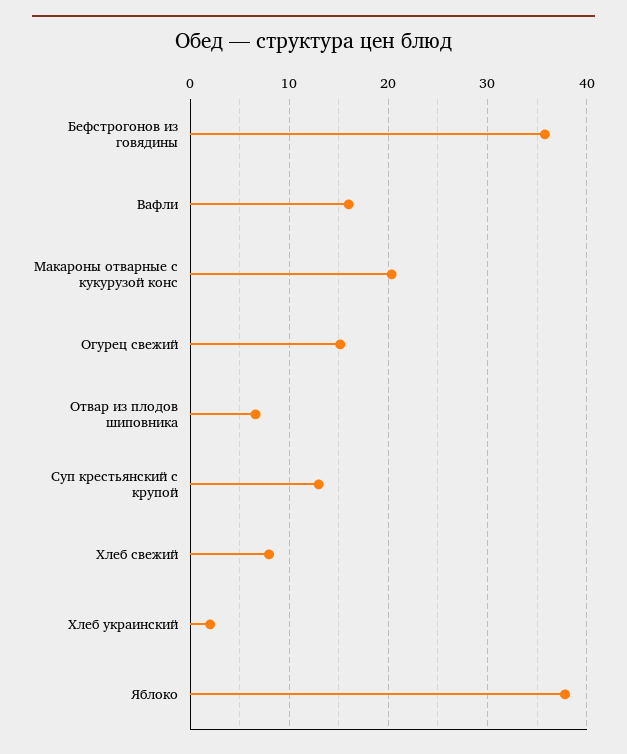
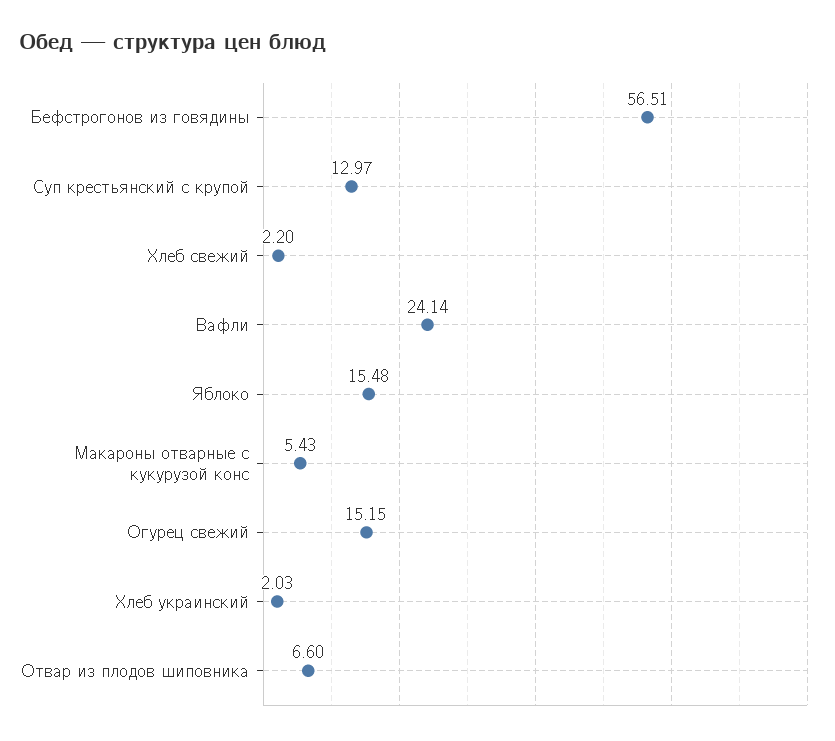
  {
-   "Бефстрогонов из говядины": 36,
+   "Бефстрогонов из говядины": 56.51,
-   "Вафли": 16,
+   "Вафли": 24.14,
-   "Макароны отварные с кукурузой конс": 20,
+   "Макароны отварные с кукурузой конс": 5.43,
    "Огурец свежий": 15.15,
    "Отвар из плодов шиповника": 6.6,
    "Суп крестьянский с крупой": 12.97,
-   "Хлеб свежий": 8,
+   "Хлеб свежий": 2.2,
    "Хлеб украинский": 2.03,
-   "Яблоко": 38
+   "Яблоко": 15.48
  }

